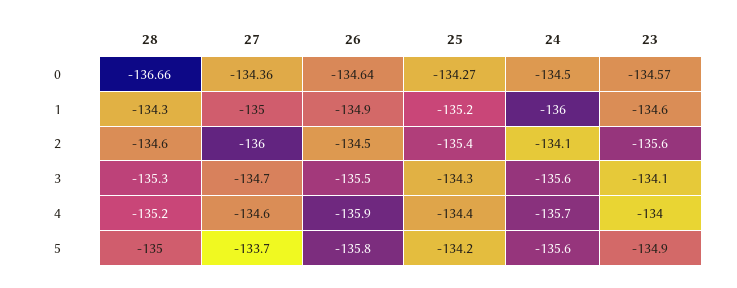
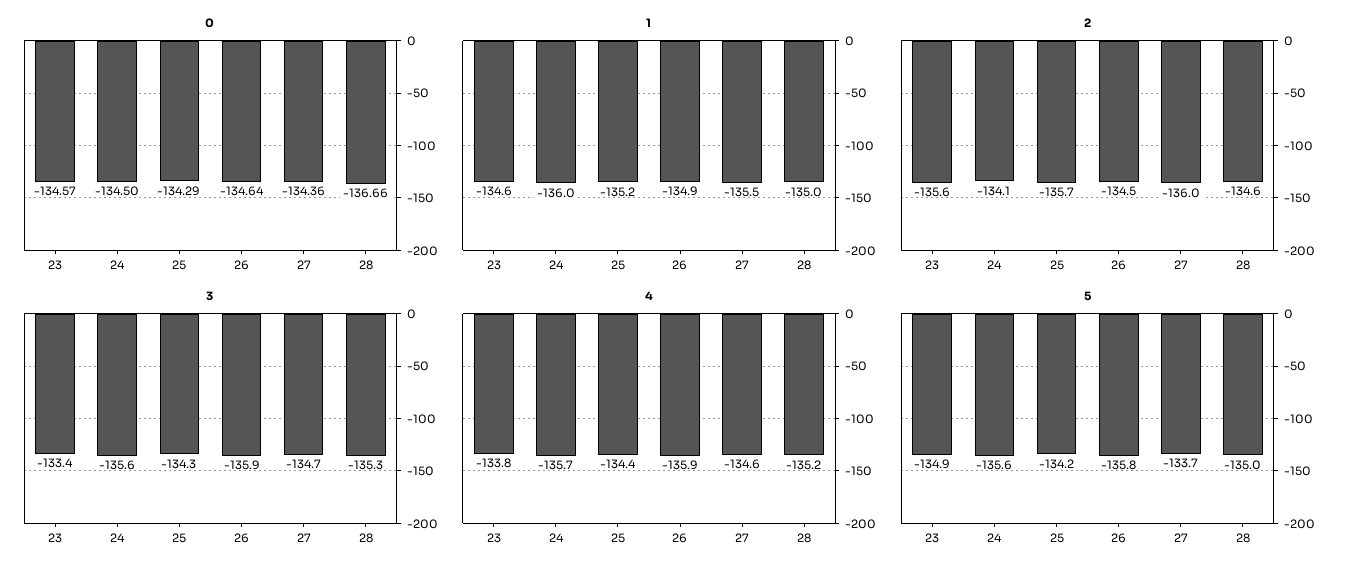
  {
    "0": {
      "28": -136.66,
      "27": -134.36,
      "26": -134.64,
-     "25": -134.27,
+     "25": -134.29,
      "24": -134.5,
      "23": -134.57
    },
    "1": {
-     "28": -134.3,
+     "28": -135,
-     "27": -135,
+     "27": -135.5,
      "26": -134.9,
      "25": -135.2,
      "24": -136,
      "23": -134.6
    },
    "2": {
      "28": -134.6,
      "27": -136,
      "26": -134.5,
-     "25": -135.4,
+     "25": -135.7,
      "24": -134.1,
      "23": -135.6
    },
    "3": {
      "28": -135.3,
      "27": -134.7,
-     "26": -135.5,
+     "26": -135.9,
      "25": -134.3,
      "24": -135.6,
-     "23": -134.1
+     "23": -133.4
    },
    "4": {
      "28": -135.2,
      "27": -134.6,
      "26": -135.9,
      "25": -134.4,
      "24": -135.7,
-     "23": -134
+     "23": -133.8
    },
    "5": {
      "28": -135,
      "27": -133.7,
      "26": -135.8,
      "25": -134.2,
      "24": -135.6,
      "23": -134.9
    }
  }

